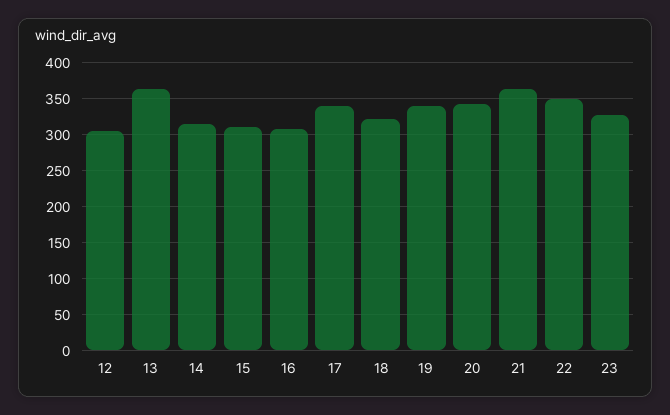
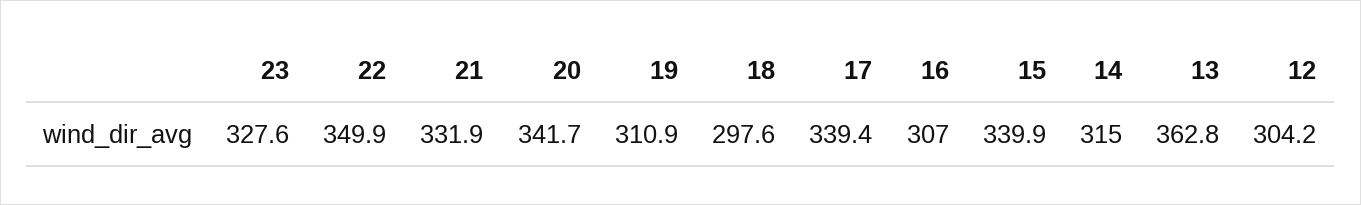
  {
    "12": 304.2,
    "13": 362.8,
    "14": 315,
-   "15": 310,
+   "15": 339.9,
    "16": 307,
    "17": 339.4,
-   "18": 320,
+   "18": 297.6,
-   "19": 340,
+   "19": 310.9,
    "20": 341.7,
-   "21": 360,
+   "21": 331.9,
    "22": 349.9,
    "23": 327.6
  }

